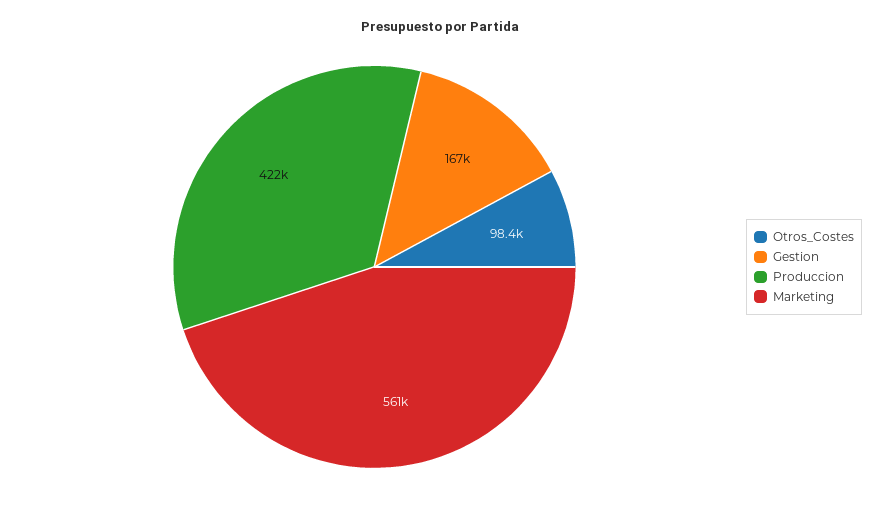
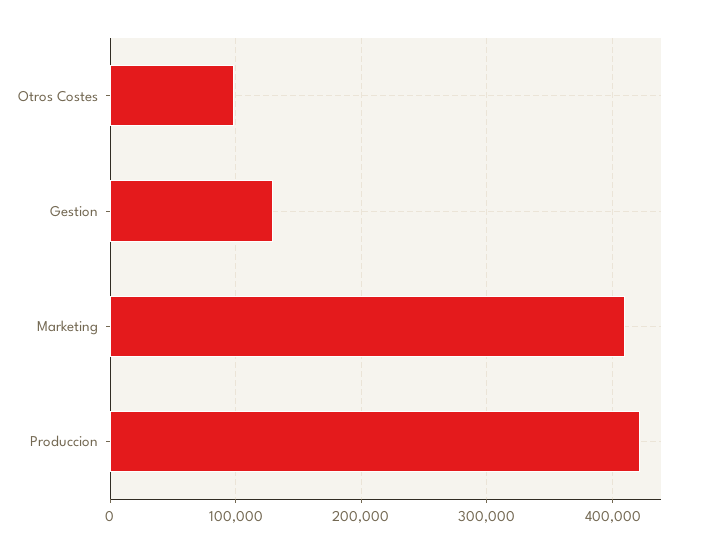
  {
    "Otros_Costes": 98400,
-   "Gestion": 167000,
+   "Gestion": 130000,
    "Produccion": 422000,
-   "Marketing": 561000
+   "Marketing": 410000
  }

